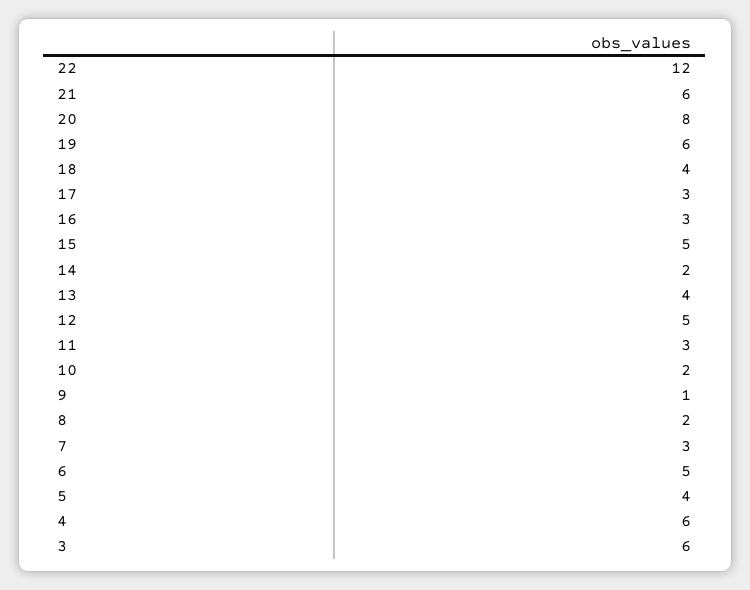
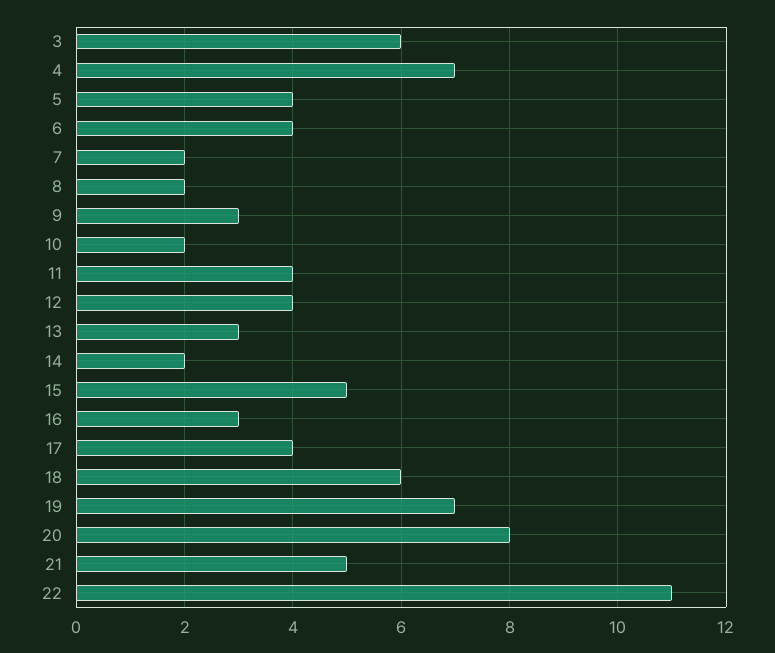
  {
-   "22": 12,
+   "22": 11,
-   "21": 6,
+   "21": 5,
    "20": 8,
-   "19": 6,
+   "19": 7,
-   "18": 4,
+   "18": 6,
-   "17": 3,
+   "17": 4,
    "16": 3,
    "15": 5,
    "14": 2,
-   "13": 4,
+   "13": 3,
-   "12": 5,
+   "12": 4,
-   "11": 3,
+   "11": 4,
    "10": 2,
-   "9": 1,
+   "9": 3,
    "8": 2,
-   "7": 3,
+   "7": 2,
-   "6": 5,
+   "6": 4,
    "5": 4,
-   "4": 6,
+   "4": 7,
    "3": 6
  }

